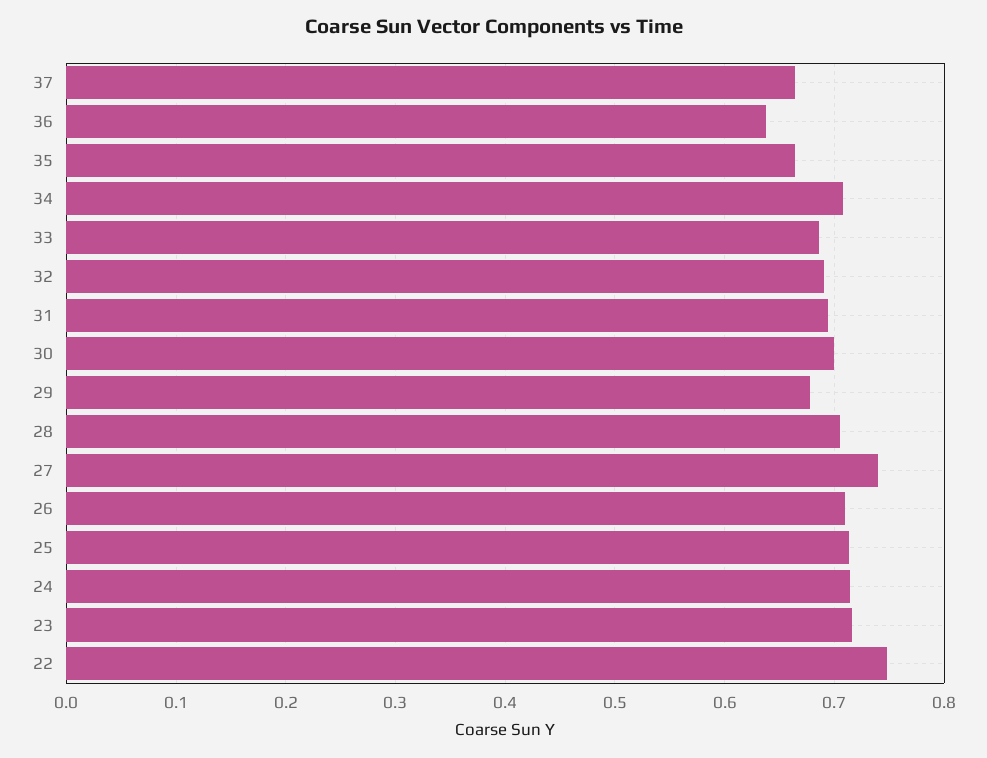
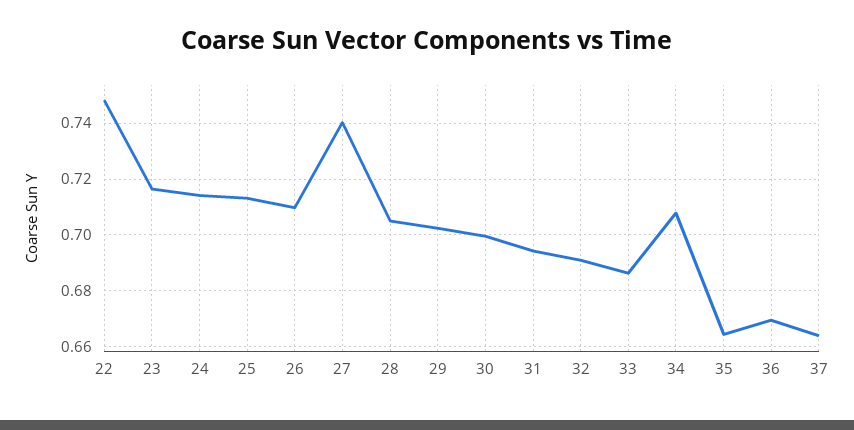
  {
    "37": 0.665,
-   "36": 0.64,
+   "36": 0.67,
    "35": 0.665,
    "34": 0.7075,
    "33": 0.6875,
    "32": 0.69,
    "31": 0.695,
    "30": 0.7,
-   "29": 0.68,
+   "29": 0.7025,
    "28": 0.705,
    "27": 0.74,
    "26": 0.71,
    "25": 0.7125,
    "24": 0.715,
    "23": 0.7175,
    "22": 0.7475
  }

